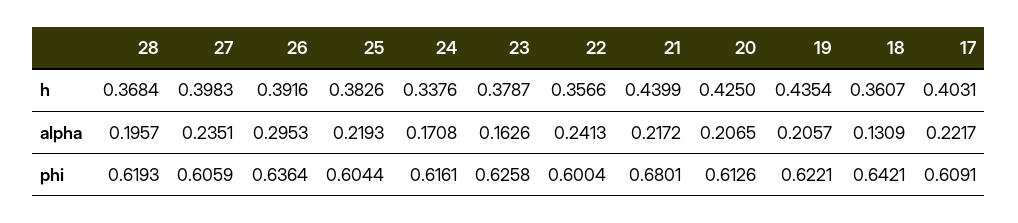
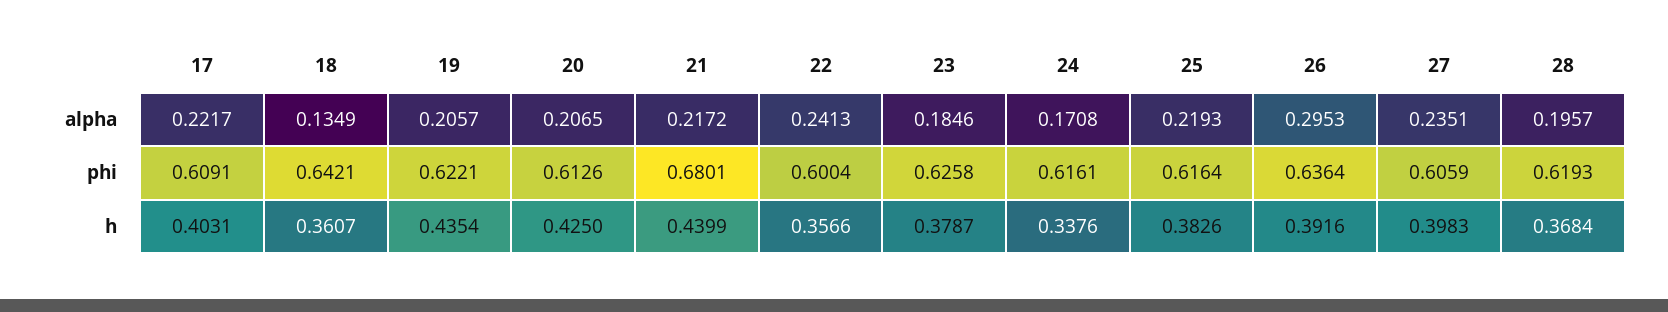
  {
    "28": {
      "h": 0.3684,
      "alpha": 0.1957,
      "phi": 0.6193
    },
    "27": {
      "h": 0.3983,
      "alpha": 0.2351,
      "phi": 0.6059
    },
    "26": {
      "h": 0.3916,
      "alpha": 0.2953,
      "phi": 0.6364
    },
    "25": {
      "h": 0.3826,
      "alpha": 0.2193,
-     "phi": 0.6044
+     "phi": 0.6164
    },
    "24": {
      "h": 0.3376,
      "alpha": 0.1708,
      "phi": 0.6161
    },
    "23": {
      "h": 0.3787,
-     "alpha": 0.1626,
+     "alpha": 0.1846,
      "phi": 0.6258
    },
    "22": {
      "h": 0.3566,
      "alpha": 0.2413,
      "phi": 0.6004
    },
    "21": {
      "h": 0.4399,
      "alpha": 0.2172,
      "phi": 0.6801
    },
    "20": {
      "h": 0.425,
      "alpha": 0.2065,
      "phi": 0.6126
    },
    "19": {
      "h": 0.4354,
      "alpha": 0.2057,
      "phi": 0.6221
    },
    "18": {
      "h": 0.3607,
-     "alpha": 0.1309,
+     "alpha": 0.1349,
      "phi": 0.6421
    },
    "17": {
      "h": 0.4031,
      "alpha": 0.2217,
      "phi": 0.6091
    }
  }

